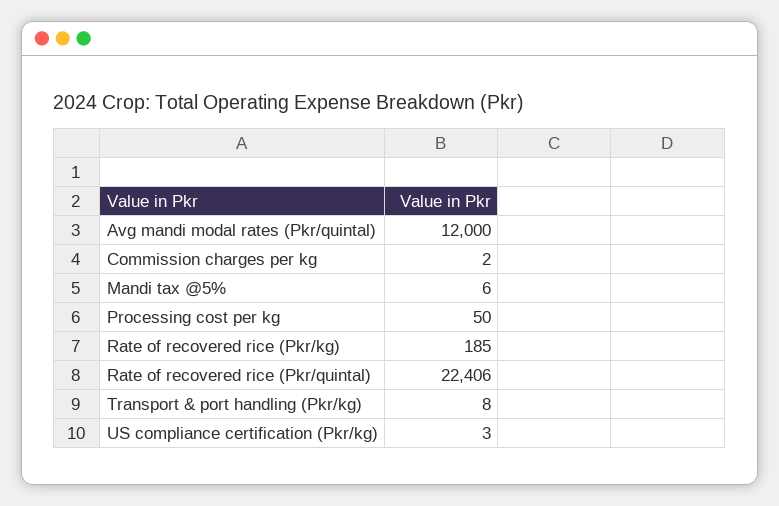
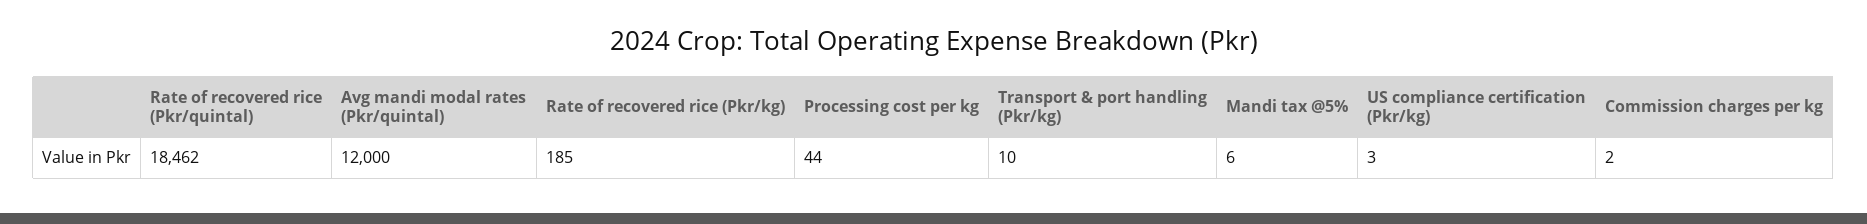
  {
    "Avg mandi modal rates (Pkr/quintal)": 12000,
    "Commission charges per kg": 2,
    "Mandi tax @5%": 6,
-   "Processing cost per kg": 50,
+   "Processing cost per kg": 44,
    "Rate of recovered rice (Pkr/kg)": 185,
-   "Rate of recovered rice (Pkr/quintal)": 22406,
+   "Rate of recovered rice (Pkr/quintal)": 18462,
-   "Transport & port handling (Pkr/kg)": 8,
+   "Transport & port handling (Pkr/kg)": 10,
    "US compliance certification (Pkr/kg)": 3
  }

